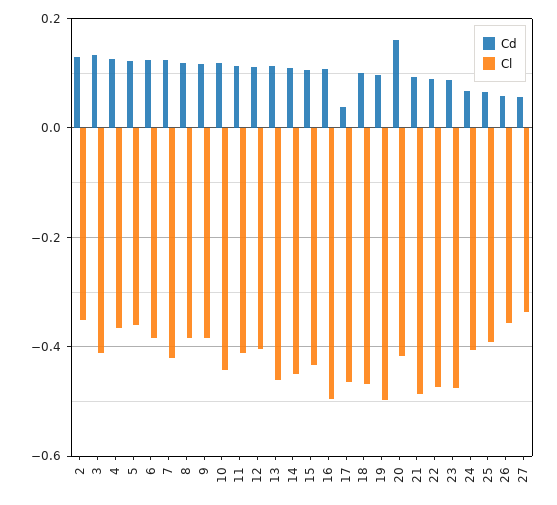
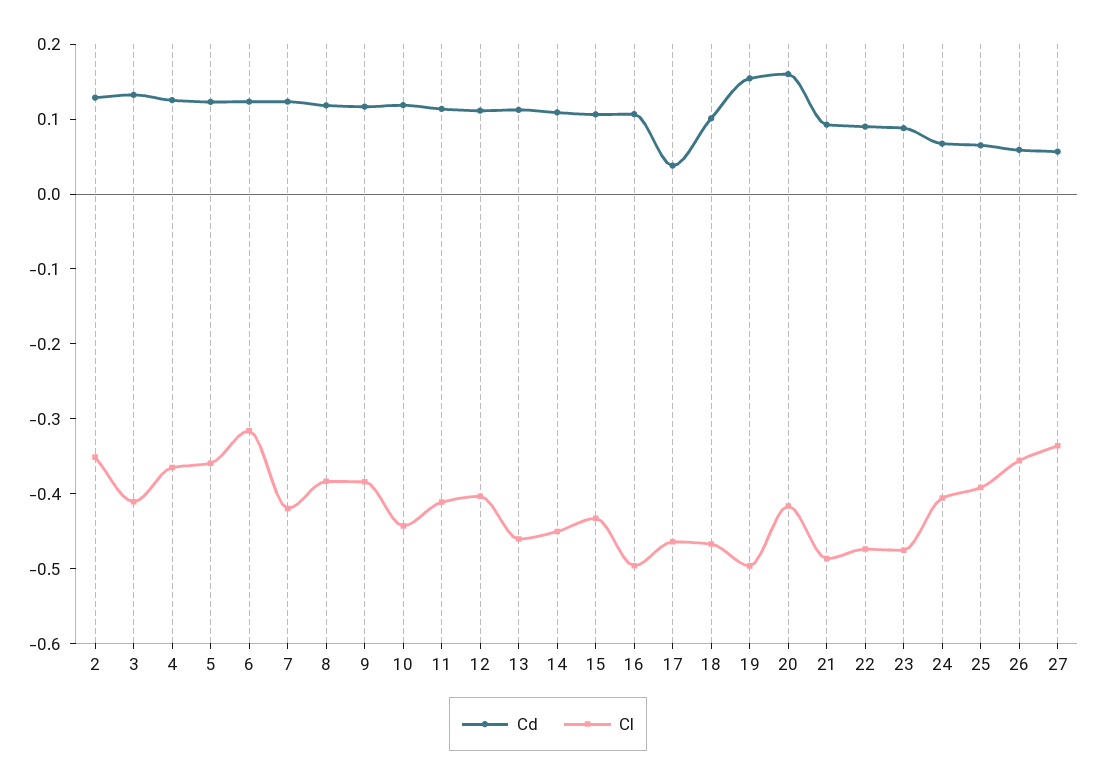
  {
    "Cd": {
      "2": 0.12,
      "3": 0.14,
      "4": 0.12,
      "5": 0.12,
      "6": 0.12,
      "7": 0.12,
      "8": 0.12,
      "9": 0.12,
      "10": 0.12,
      "11": 0.12,
      "12": 0.12,
      "13": 0.12,
      "14": 0.1,
      "15": 0.1,
      "16": 0.1,
      "17": 0.04,
      "18": 0.1,
-     "19": 0.1,
+     "19": 0.16,
      "20": 0.16,
      "21": 0.1,
      "22": 0.1,
      "23": 0.08,
      "24": 0.06,
      "25": 0.06,
      "26": 0.06,
      "27": 0.06
    },
    "Cl": {
      "2": -0.36,
      "3": -0.42,
      "4": -0.36,
      "5": -0.36,
-     "6": -0.38,
+     "6": -0.32,
      "7": -0.42,
      "8": -0.38,
      "9": -0.38,
      "10": -0.44,
      "11": -0.42,
      "12": -0.4,
      "13": -0.46,
      "14": -0.46,
      "15": -0.44,
      "16": -0.5,
      "17": -0.46,
      "18": -0.46,
      "19": -0.5,
      "20": -0.42,
      "21": -0.48,
      "22": -0.48,
      "23": -0.48,
      "24": -0.4,
      "25": -0.4,
      "26": -0.36,
      "27": -0.34
    }
  }

